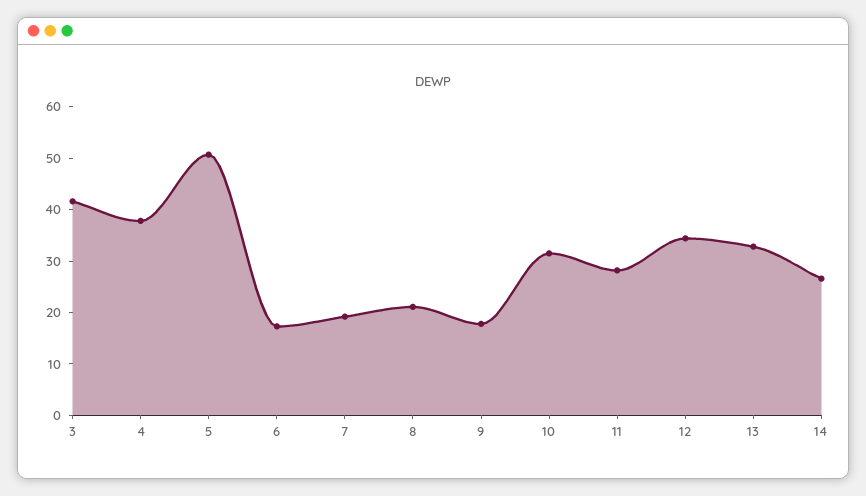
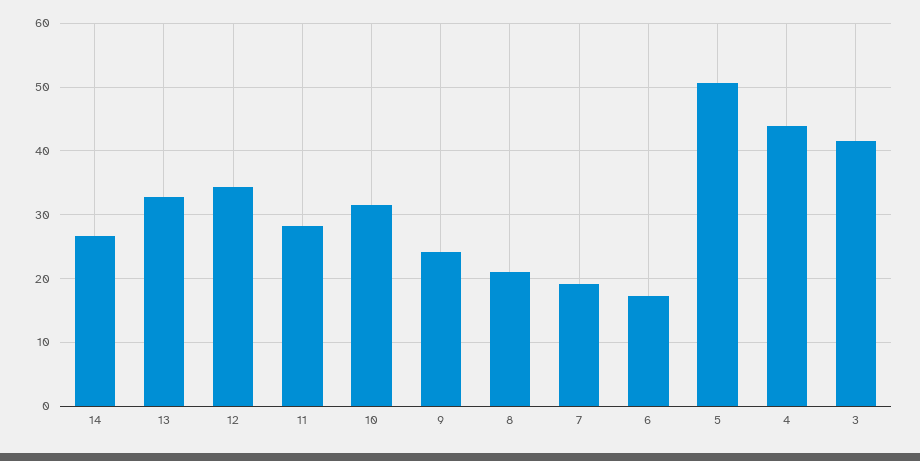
  {
    "3": 42,
-   "4": 38,
+   "4": 44,
    "5": 51,
    "6": 17,
    "7": 19,
    "8": 21,
-   "9": 18,
+   "9": 24,
    "10": 32,
    "11": 28,
    "12": 34,
    "13": 33,
    "14": 27
  }

